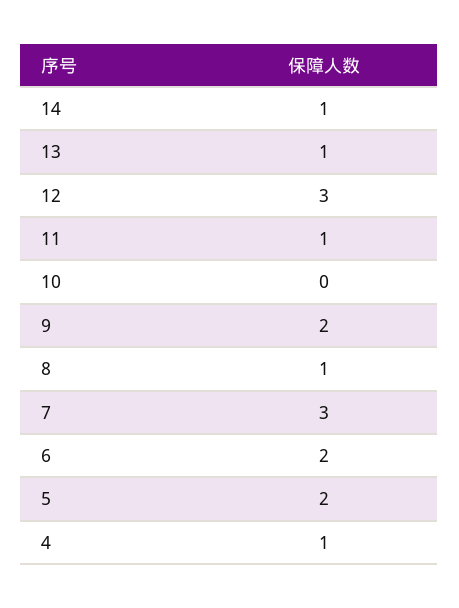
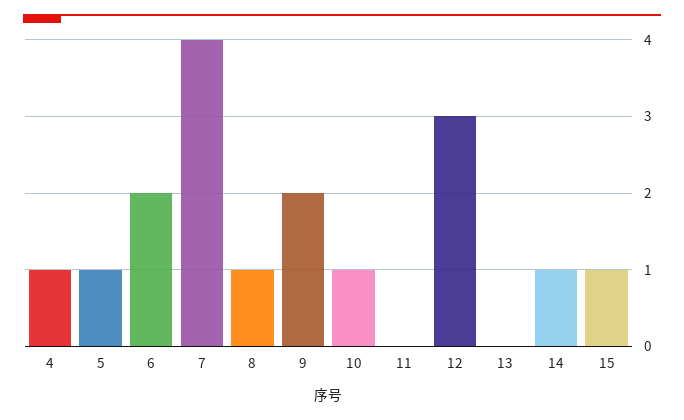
  {
    "14": 1,
-   "13": 1,
+   "13": 0,
    "12": 3,
-   "11": 1,
+   "11": 0,
-   "10": 0,
+   "10": 1,
    "9": 2,
    "8": 1,
-   "7": 3,
+   "7": 4,
    "6": 2,
-   "5": 2,
+   "5": 1,
-   "4": 1
+   "4": 1,
+   "15": 1
  }

